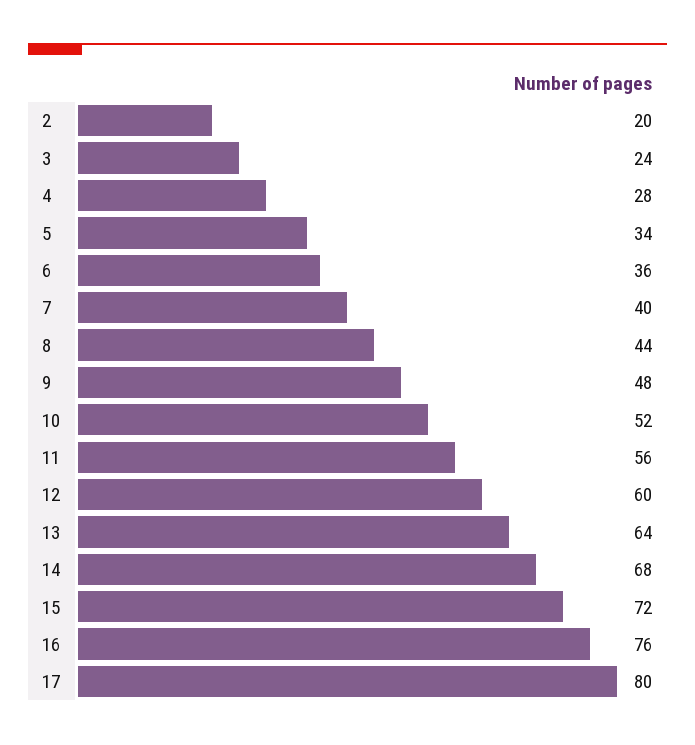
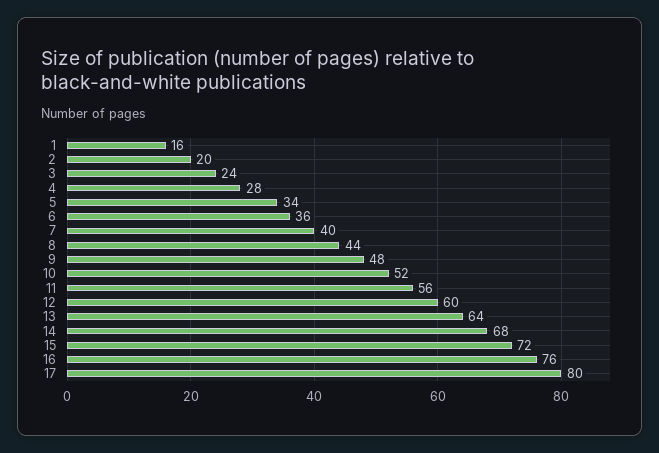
  {
    "2": 20,
    "3": 24,
    "4": 28,
    "5": 34,
    "6": 36,
    "7": 40,
    "8": 44,
    "9": 48,
    "10": 52,
    "11": 56,
    "12": 60,
    "13": 64,
    "14": 68,
    "15": 72,
    "16": 76,
-   "17": 80
+   "17": 80,
+   "1": 16
  }

